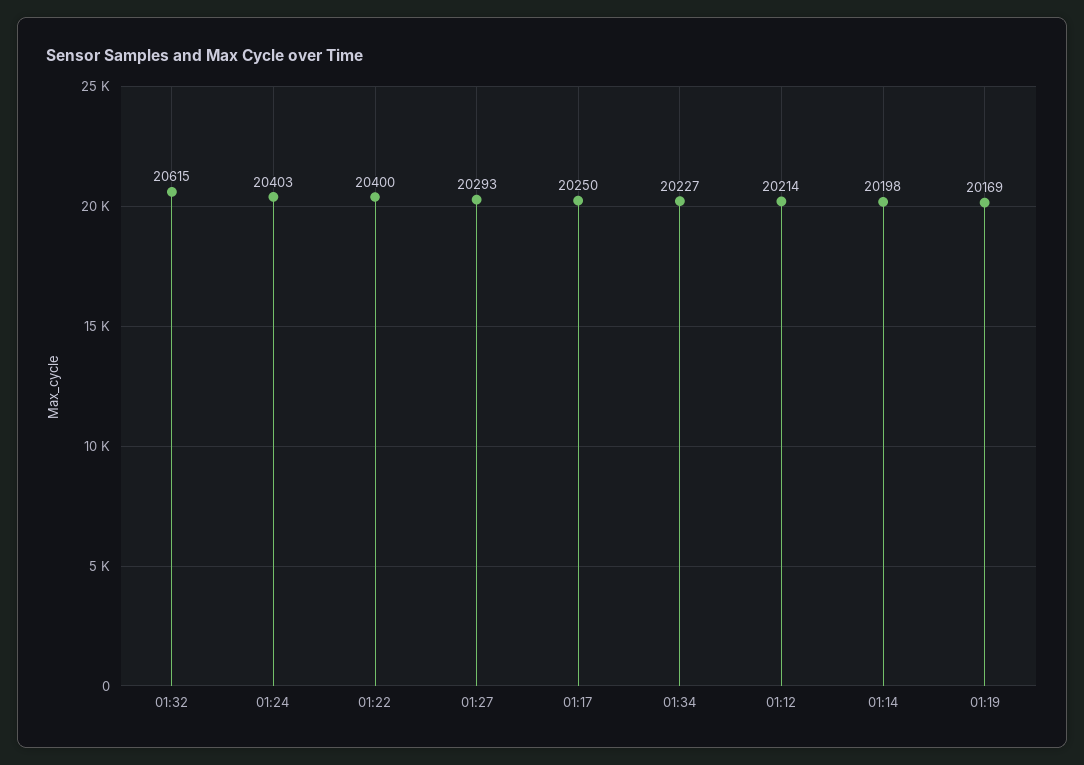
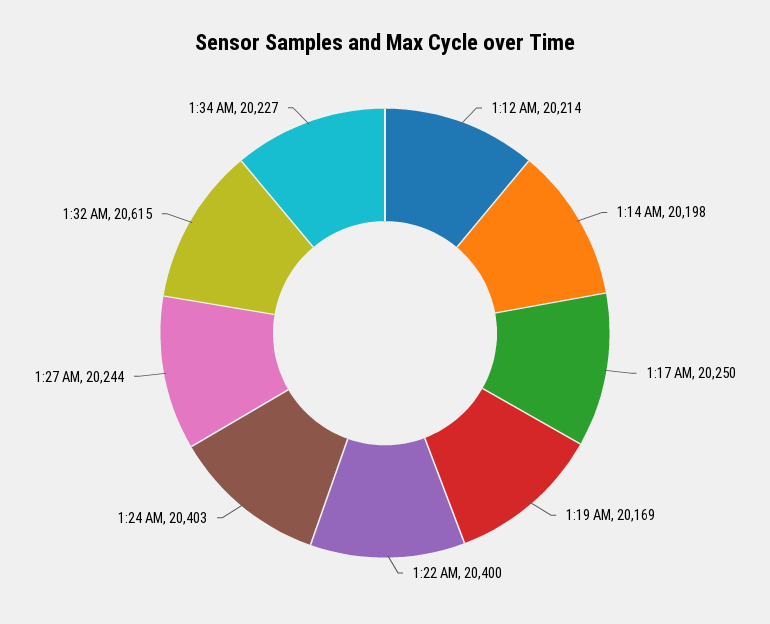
  {
    "01:32": 20615,
    "01:24": 20403,
    "01:22": 20400,
-   "01:27": 20293,
+   "01:27": 20244,
    "01:17": 20250,
    "01:34": 20227,
    "01:12": 20214,
    "01:14": 20198,
    "01:19": 20169
  }

